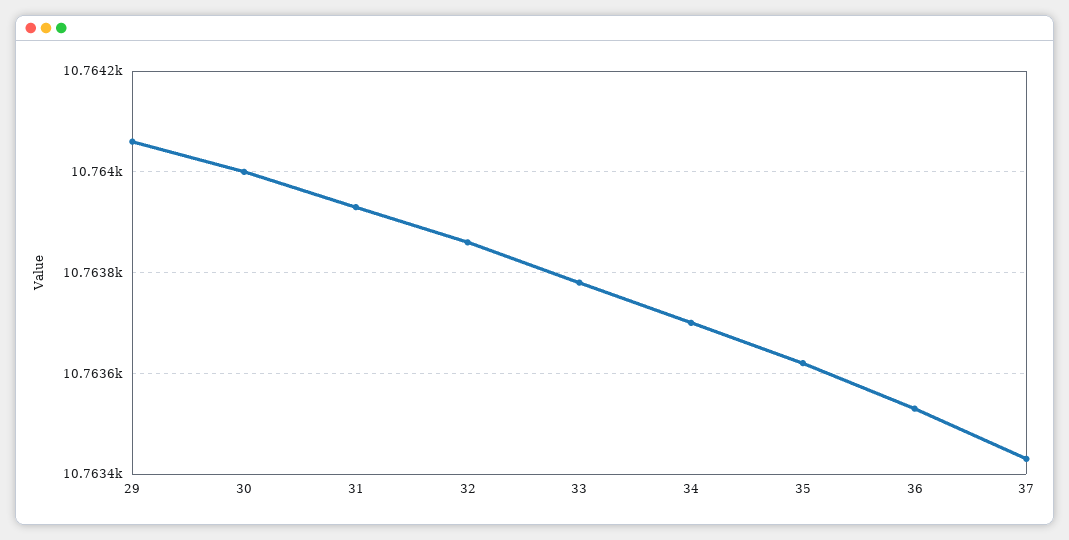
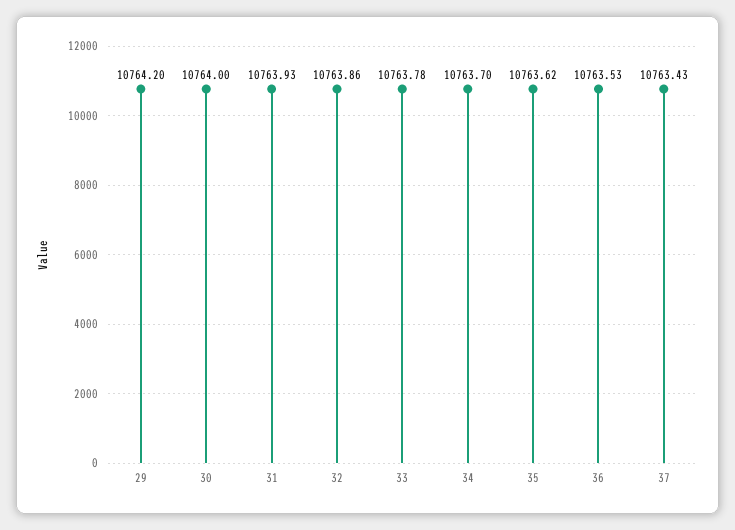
  {
-   "29": 10764.05,
+   "29": 10764.2,
    "30": 10764,
    "31": 10763.93,
    "32": 10763.86,
    "33": 10763.78,
    "34": 10763.7,
    "35": 10763.62,
    "36": 10763.53,
    "37": 10763.43
  }

